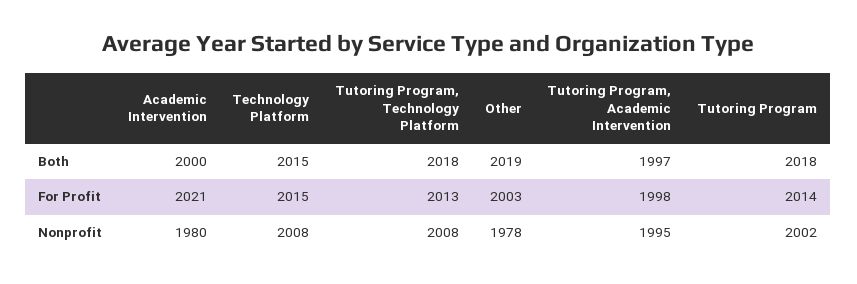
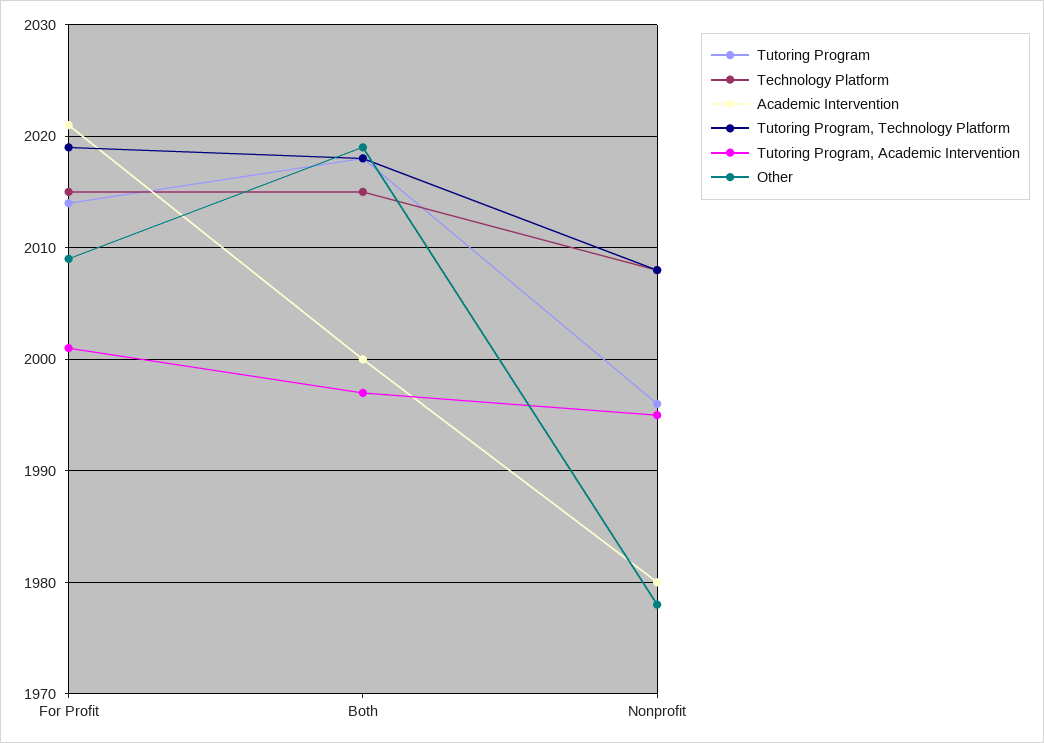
  {
    "Academic Intervention": {
      "Both": 2000,
      "For Profit": 2021,
      "Nonprofit": 1980
    },
    "Technology Platform": {
      "Both": 2015,
      "For Profit": 2015,
      "Nonprofit": 2008
    },
    "Tutoring Program, Technology Platform": {
      "Both": 2018,
-     "For Profit": 2013,
+     "For Profit": 2019,
      "Nonprofit": 2008
    },
    "Other": {
      "Both": 2019,
-     "For Profit": 2003,
+     "For Profit": 2009,
      "Nonprofit": 1978
    },
    "Tutoring Program, Academic Intervention": {
      "Both": 1997,
-     "For Profit": 1998,
+     "For Profit": 2001,
      "Nonprofit": 1995
    },
    "Tutoring Program": {
      "Both": 2018,
      "For Profit": 2014,
-     "Nonprofit": 2002
+     "Nonprofit": 1996
    }
  }

